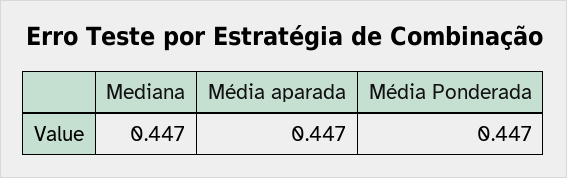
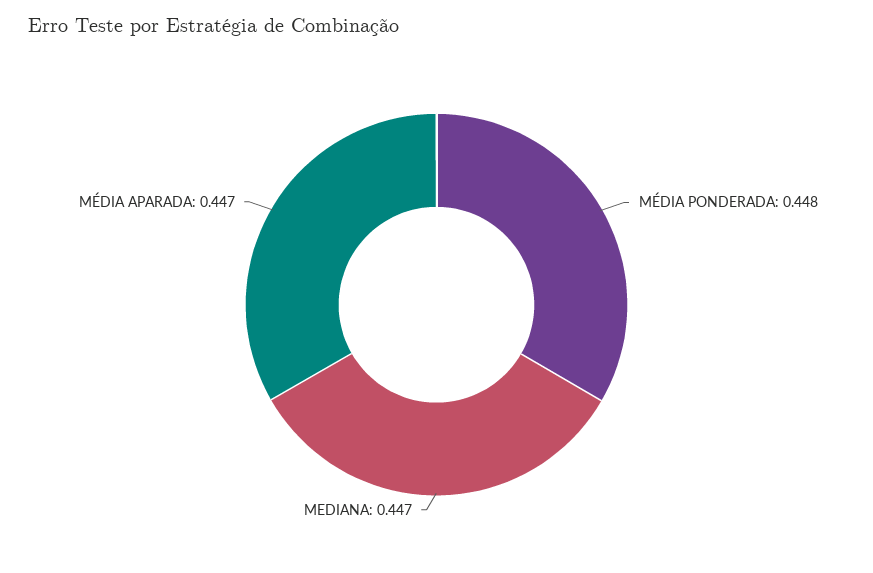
  {
    "Mediana": 0.447,
    "Média aparada": 0.447,
-   "Média Ponderada": 0.447
+   "Média Ponderada": 0.448
  }

